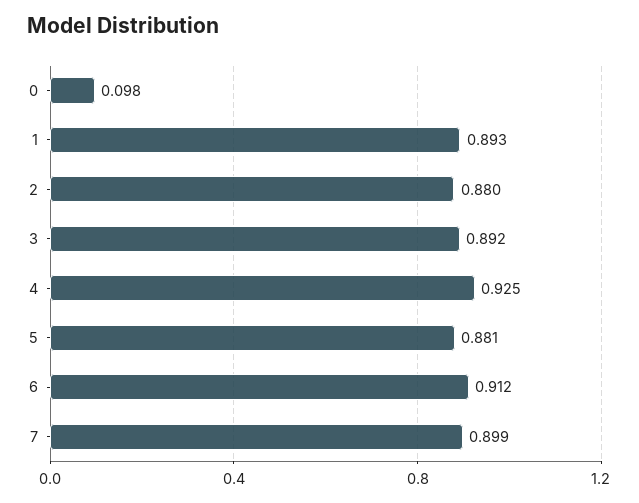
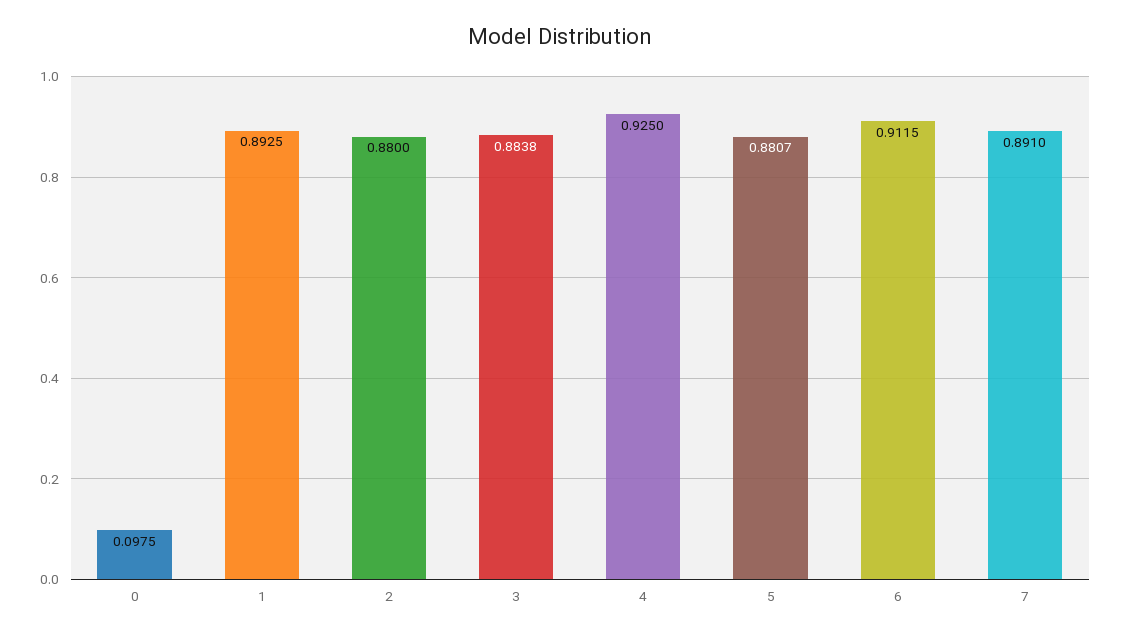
  {
    "0": 0.0975,
    "1": 0.8925,
    "2": 0.88,
-   "3": 0.892,
+   "3": 0.8838,
    "4": 0.925,
    "5": 0.8807,
    "6": 0.9115,
-   "7": 0.899
+   "7": 0.891
  }

